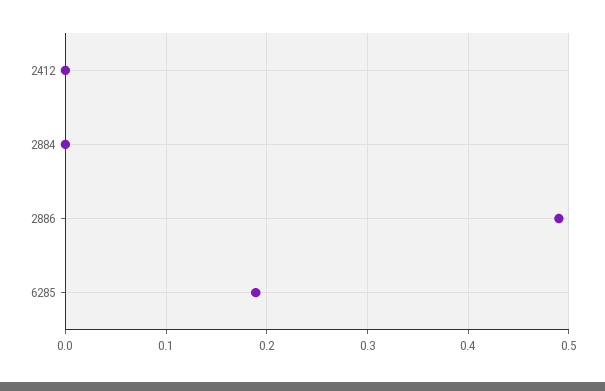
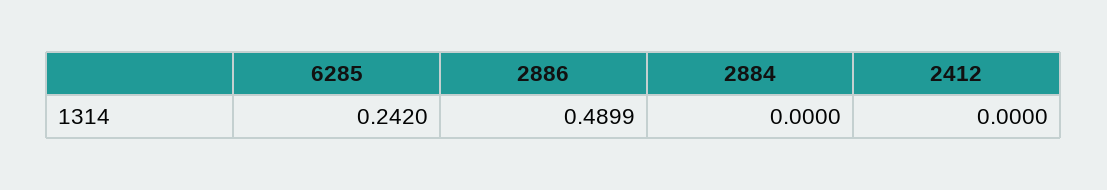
  {
    "2412": 0,
    "2884": 0,
    "2886": 0.4899,
-   "6285": 0.19
+   "6285": 0.242
  }

